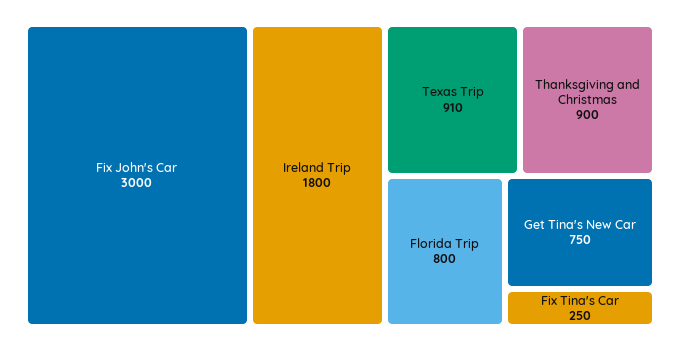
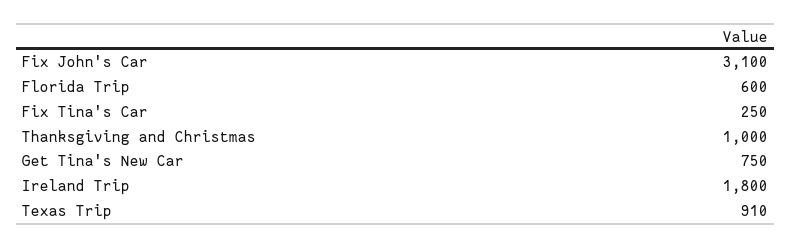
  {
-   "Fix John's Car": 3000,
+   "Fix John's Car": 3100,
    "Ireland Trip": 1800,
    "Texas Trip": 910,
-   "Thanksgiving and Christmas": 900,
+   "Thanksgiving and Christmas": 1000,
-   "Florida Trip": 800,
+   "Florida Trip": 600,
    "Get Tina's New Car": 750,
    "Fix Tina's Car": 250
  }

